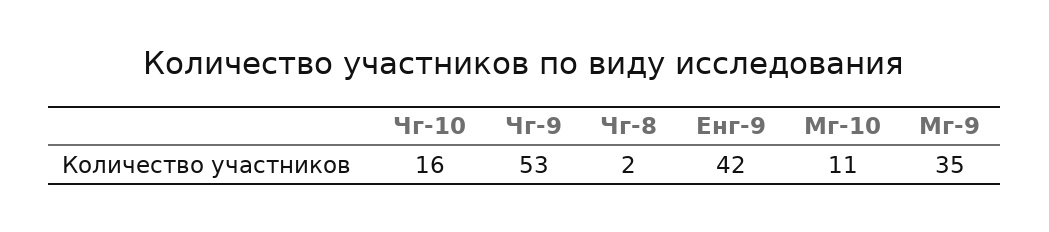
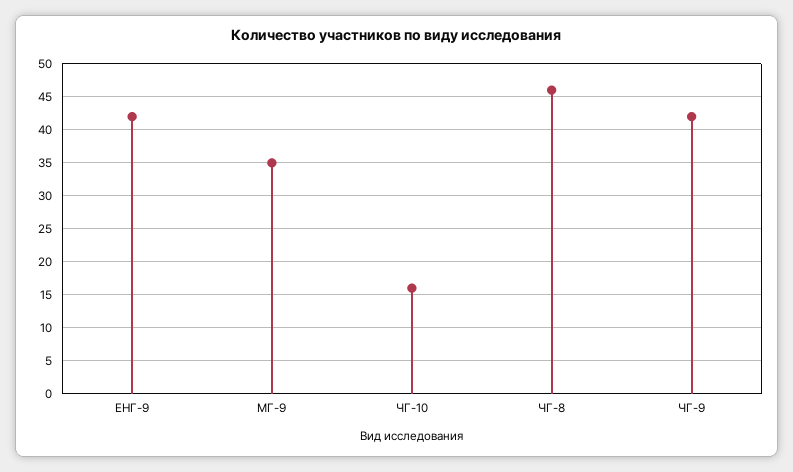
  {
    "Чг-10": 16,
-   "Чг-9": 53,
+   "Чг-9": 42,
-   "Чг-8": 2,
+   "Чг-8": 46,
    "Енг-9": 42,
-   "Мг-10": 11,
    "Мг-9": 35
  }

